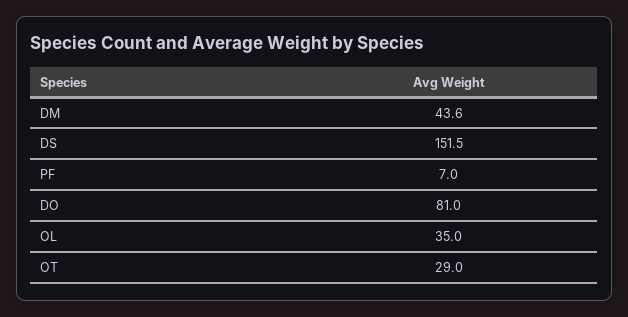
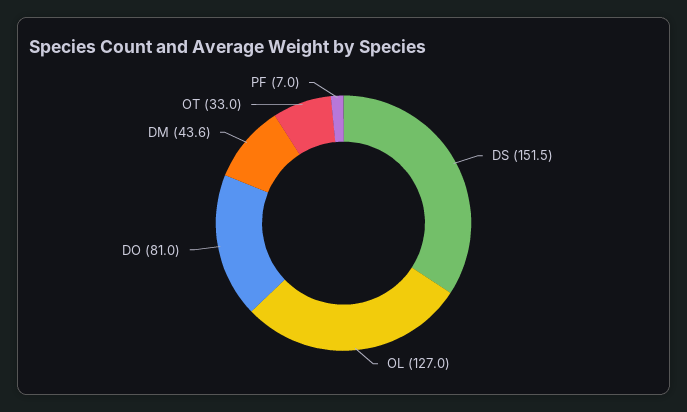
  {
    "DM": 43.6,
    "DS": 151.5,
    "PF": 7,
    "DO": 81,
-   "OL": 35,
+   "OL": 127,
-   "OT": 29
+   "OT": 33
  }

